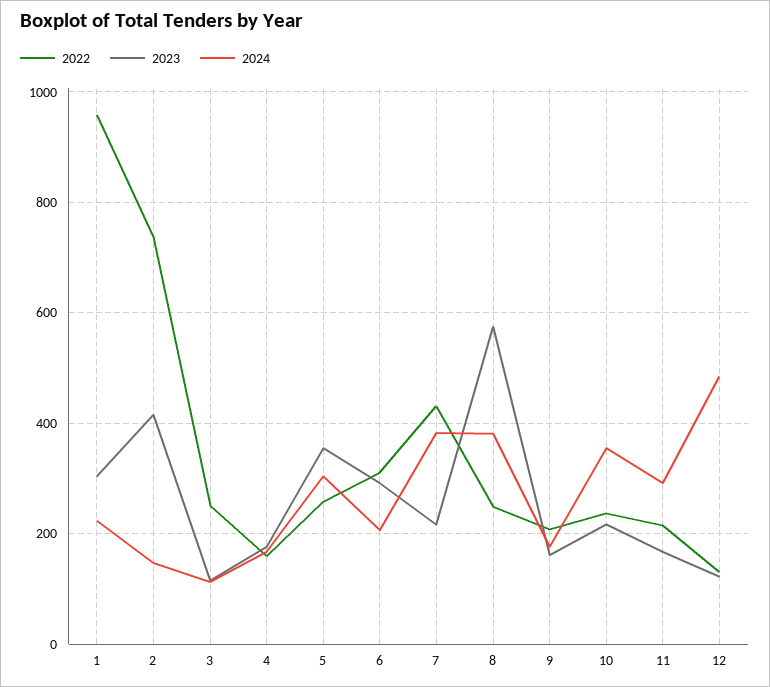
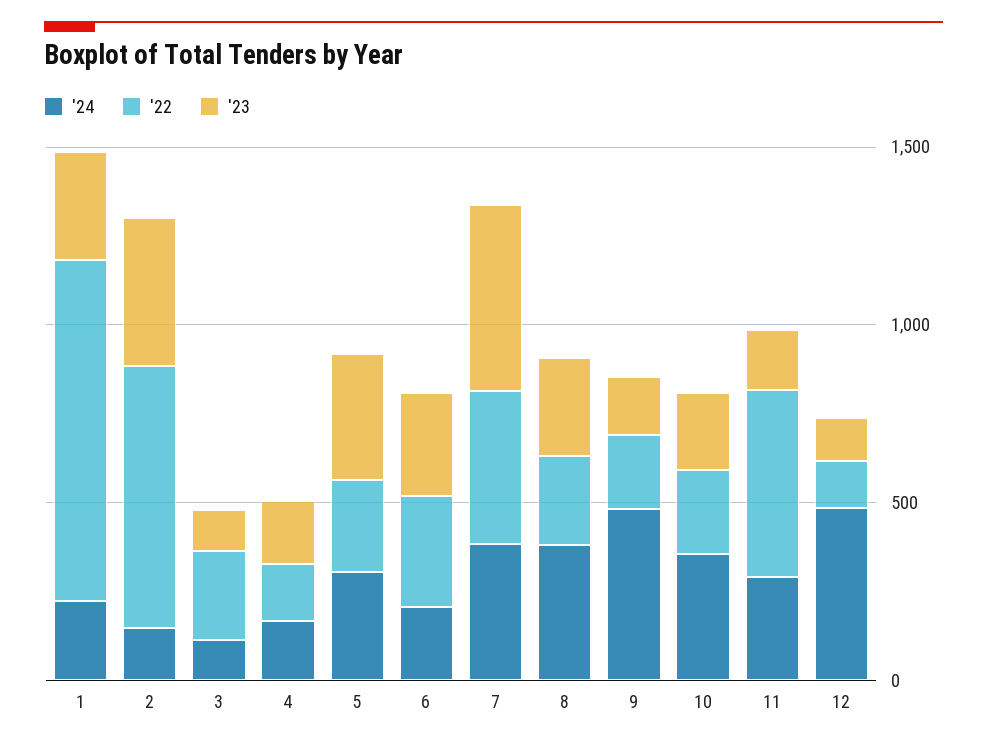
  {
    "2022": {
      "1": 960,
      "2": 740,
      "3": 260,
      "4": 160,
      "5": 260,
      "6": 320,
      "7": 440,
      "8": 240,
      "9": 200,
      "10": 240,
-     "11": 220,
+     "11": 500,
      "12": 140
    },
    "2023": {
      "1": 300,
      "2": 420,
      "3": 120,
      "4": 180,
      "5": 360,
      "6": 300,
-     "7": 220,
+     "7": 500,
-     "8": 580,
+     "8": 300,
      "9": 160,
      "10": 220,
      "11": 160,
      "12": 120
    },
    "2024": {
      "1": 220,
      "2": 140,
      "3": 120,
      "4": 160,
      "5": 300,
      "6": 200,
      "7": 380,
      "8": 380,
-     "9": 180,
+     "9": 500,
      "10": 360,
      "11": 300,
      "12": 480
    }
  }

